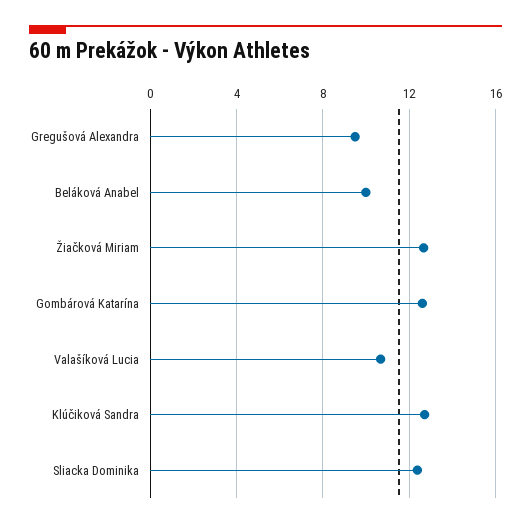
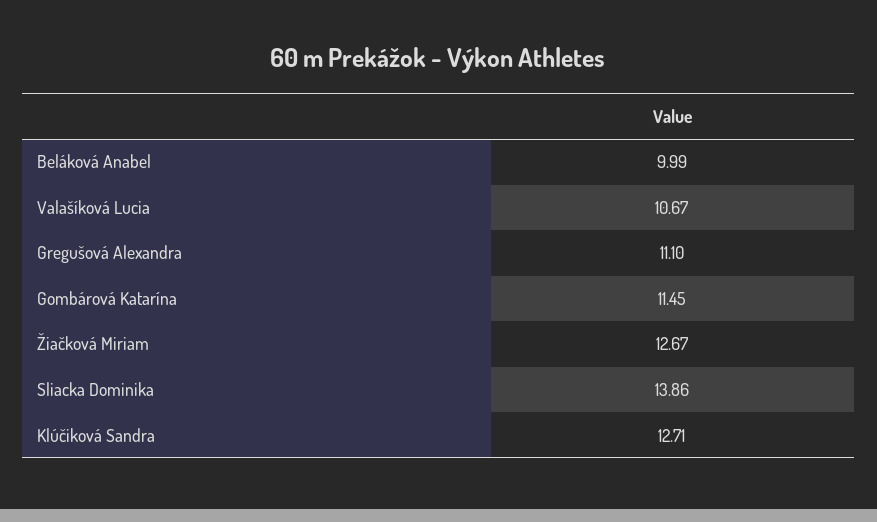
  {
-   "Gregušová Alexandra": 9.5,
+   "Gregušová Alexandra": 11.1,
    "Beláková Anabel": 9.99,
    "Žiačková Miriam": 12.67,
-   "Gombárová Katarína": 12.5,
+   "Gombárová Katarína": 11.45,
    "Valašíková Lucia": 10.67,
    "Klúčiková Sandra": 12.71,
-   "Sliacka Dominika": 12.5
+   "Sliacka Dominika": 13.86
  }

